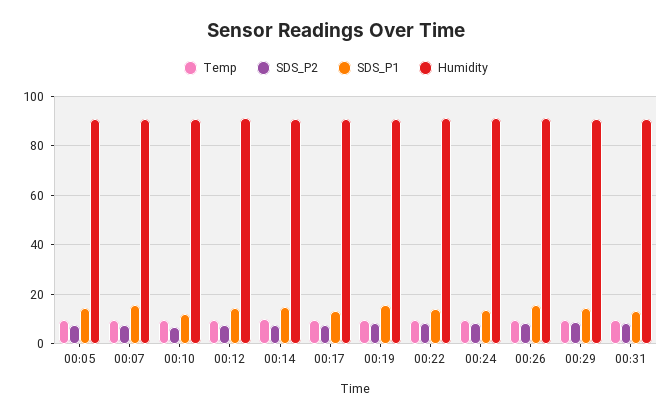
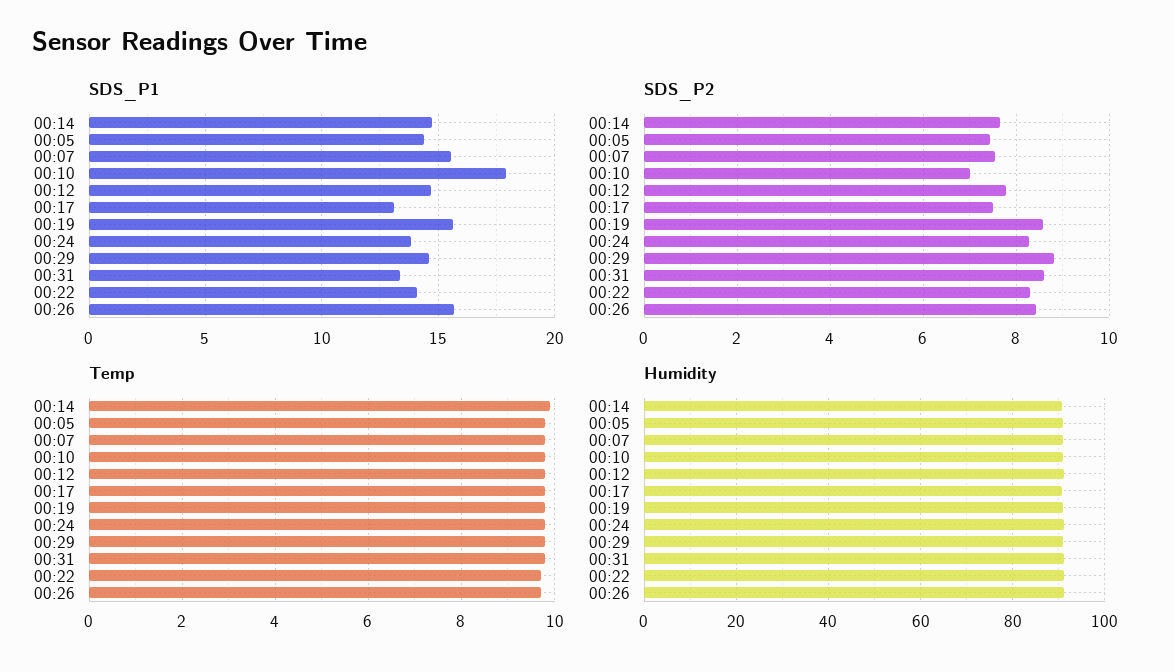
  {
    "Temp": {
      "00:05": 10,
      "00:07": 10,
      "00:10": 10,
      "00:12": 10,
      "00:14": 10,
      "00:17": 10,
      "00:19": 10,
      "00:22": 9.5,
      "00:24": 10,
      "00:26": 9.5,
      "00:29": 10,
      "00:31": 10
    },
    "SDS_P2": {
      "00:05": 7.4,
      "00:07": 7.6,
      "00:10": 7,
      "00:12": 7.8,
      "00:14": 7.6,
      "00:17": 7.6,
      "00:19": 8.6,
      "00:22": 8.4,
      "00:24": 8.2,
      "00:26": 8.4,
      "00:29": 8.8,
      "00:31": 8.6
    },
    "SDS_P1": {
      "00:05": 14.5,
      "00:07": 15.5,
-     "00:10": 12.5,
+     "00:10": 18,
      "00:12": 14.5,
      "00:14": 14.5,
      "00:17": 13,
      "00:19": 15.5,
      "00:22": 14,
      "00:24": 14,
      "00:26": 15.5,
      "00:29": 14.5,
      "00:31": 13.5
    },
    "Humidity": {
      "00:05": 90,
      "00:07": 90,
      "00:10": 90,
      "00:12": 92,
      "00:14": 90,
      "00:17": 90,
      "00:19": 90,
      "00:22": 92,
      "00:24": 92,
      "00:26": 92,
      "00:29": 90,
      "00:31": 92
    }
  }

